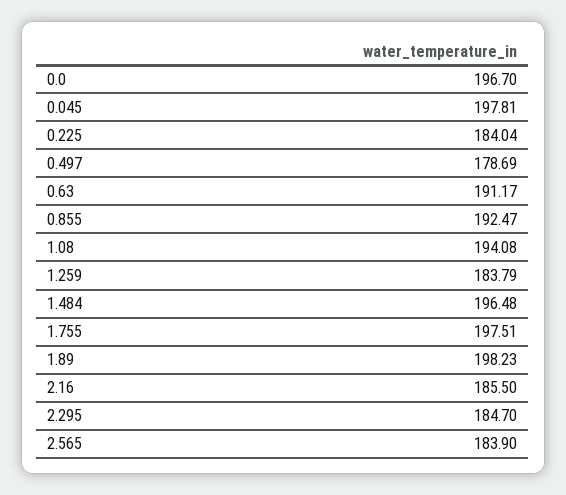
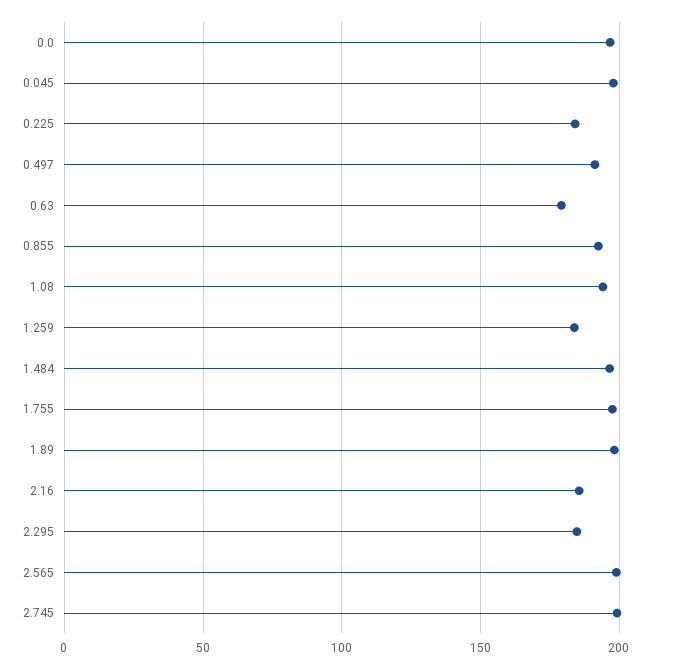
  {
    "0.0": 196.7,
    "0.045": 197.81,
    "0.225": 184.04,
-   "0.497": 178.69,
+   "0.497": 190,
-   "0.63": 191.17,
+   "0.63": 180,
    "0.855": 192.47,
    "1.08": 194.08,
    "1.259": 183.79,
    "1.484": 196.48,
    "1.755": 197.51,
    "1.89": 198.23,
    "2.16": 185.5,
    "2.295": 184.7,
-   "2.565": 183.9
+   "2.565": 200,
+   "2.745": 200
  }

